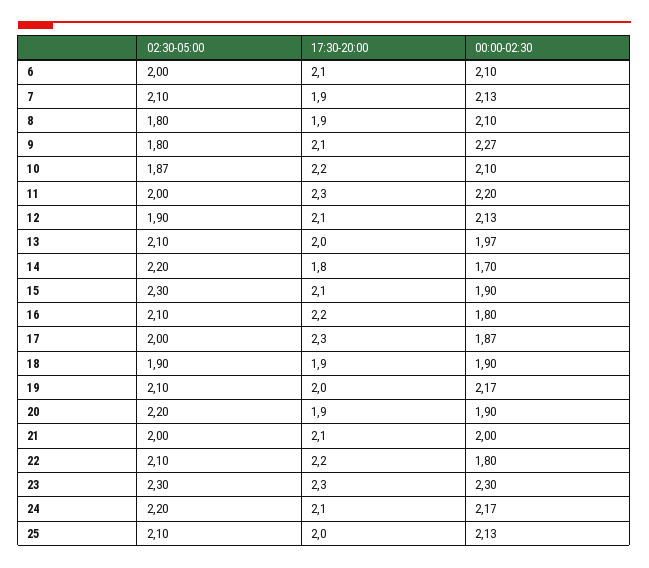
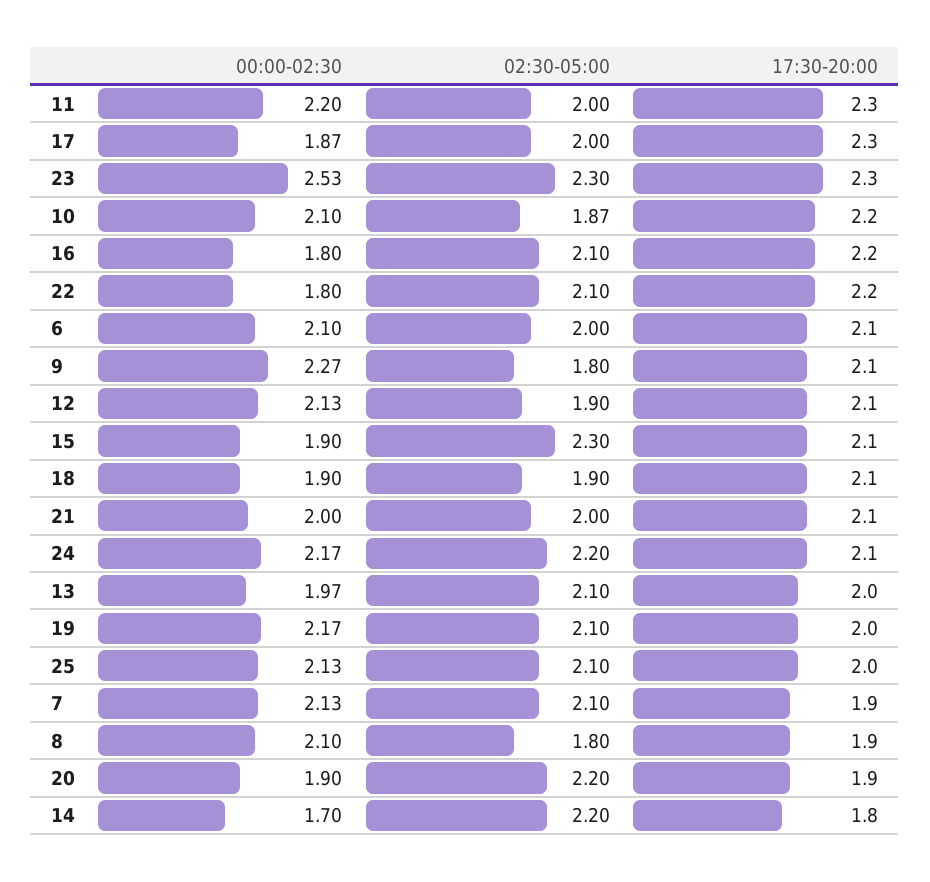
  {
    "02:30-05:00": {
      "6": 2,
      "7": 2.1,
      "8": 1.8,
      "9": 1.8,
      "10": 1.87,
      "11": 2,
      "12": 1.9,
      "13": 2.1,
      "14": 2.2,
      "15": 2.3,
      "16": 2.1,
      "17": 2,
      "18": 1.9,
      "19": 2.1,
      "20": 2.2,
      "21": 2,
      "22": 2.1,
      "23": 2.3,
      "24": 2.2,
      "25": 2.1
    },
    "17:30-20:00": {
      "6": 2.1,
      "7": 1.9,
      "8": 1.9,
      "9": 2.1,
      "10": 2.2,
      "11": 2.3,
      "12": 2.1,
      "13": 2,
      "14": 1.8,
      "15": 2.1,
      "16": 2.2,
      "17": 2.3,
-     "18": 1.9,
+     "18": 2.1,
      "19": 2,
      "20": 1.9,
      "21": 2.1,
      "22": 2.2,
      "23": 2.3,
      "24": 2.1,
      "25": 2
    },
    "00:00-02:30": {
      "6": 2.1,
      "7": 2.13,
      "8": 2.1,
      "9": 2.27,
      "10": 2.1,
      "11": 2.2,
      "12": 2.13,
      "13": 1.97,
      "14": 1.7,
      "15": 1.9,
      "16": 1.8,
      "17": 1.87,
      "18": 1.9,
      "19": 2.17,
      "20": 1.9,
      "21": 2,
      "22": 1.8,
-     "23": 2.3,
+     "23": 2.53,
      "24": 2.17,
      "25": 2.13
    }
  }

